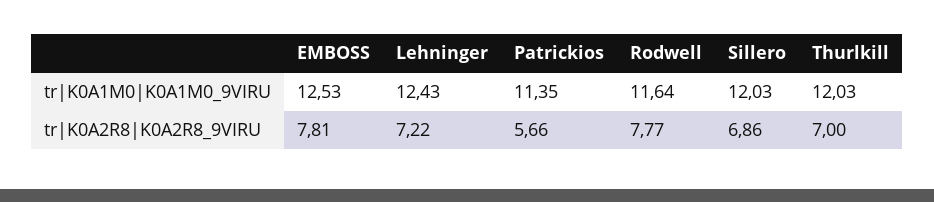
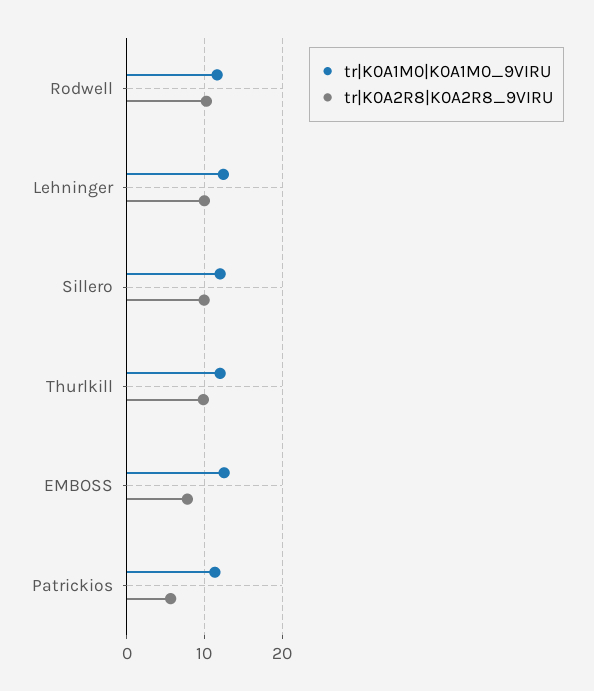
  {
    "tr|K0A1M0|K0A1M0_9VIRU": {
      "EMBOSS": 12.53,
      "Lehninger": 12.43,
      "Patrickios": 11.35,
      "Rodwell": 11.64,
      "Sillero": 12.03,
      "Thurlkill": 12.03
    },
    "tr|K0A2R8|K0A2R8_9VIRU": {
      "EMBOSS": 7.81,
-     "Lehninger": 7.22,
+     "Lehninger": 10,
      "Patrickios": 5.66,
-     "Rodwell": 7.77,
+     "Rodwell": 10,
-     "Sillero": 6.86,
+     "Sillero": 10,
-     "Thurlkill": 7
+     "Thurlkill": 10
    }
  }

